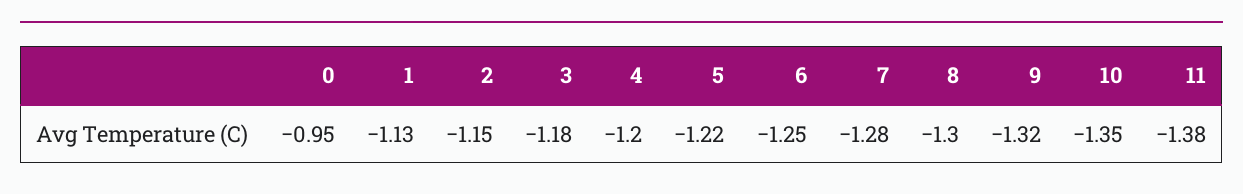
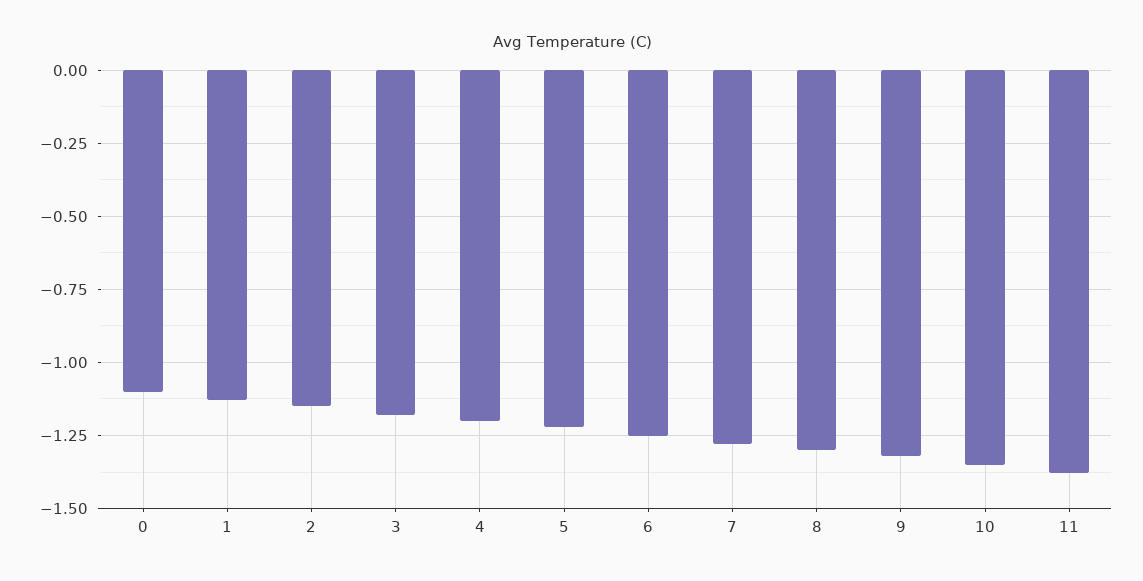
  {
-   "0": -0.95,
+   "0": -1.1,
    "1": -1.13,
    "2": -1.15,
    "3": -1.18,
    "4": -1.2,
    "5": -1.22,
    "6": -1.25,
    "7": -1.28,
    "8": -1.3,
    "9": -1.32,
    "10": -1.35,
    "11": -1.38
  }

